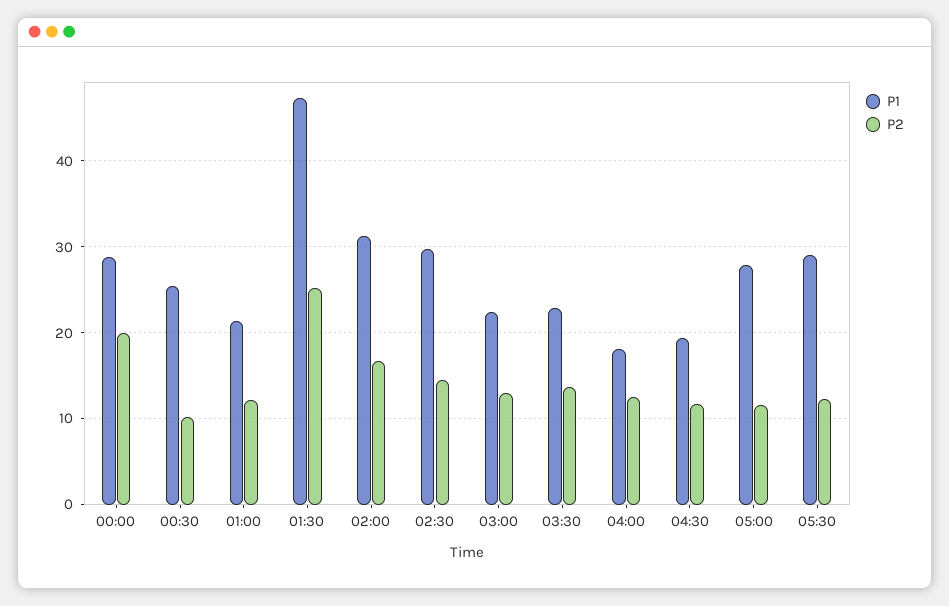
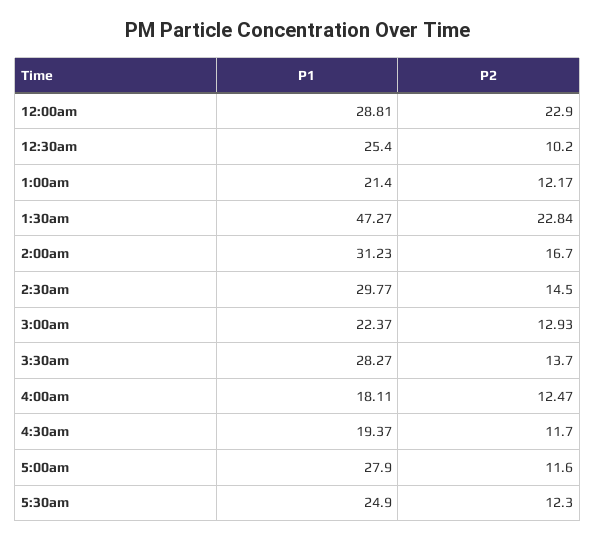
  {
    "P1": {
      "00:00": 28.81,
      "00:30": 25.4,
      "01:00": 21.4,
      "01:30": 47.27,
      "02:00": 31.23,
      "02:30": 29.77,
      "03:00": 22.37,
-     "03:30": 23,
+     "03:30": 28.27,
      "04:00": 18.11,
      "04:30": 19.37,
      "05:00": 27.9,
-     "05:30": 29
+     "05:30": 24.9
    },
    "P2": {
-     "00:00": 20,
+     "00:00": 22.9,
      "00:30": 10.2,
      "01:00": 12.17,
-     "01:30": 25,
+     "01:30": 22.84,
      "02:00": 16.7,
      "02:30": 14.5,
      "03:00": 12.93,
      "03:30": 13.7,
      "04:00": 12.47,
      "04:30": 11.7,
      "05:00": 11.6,
      "05:30": 12.3
    }
  }

